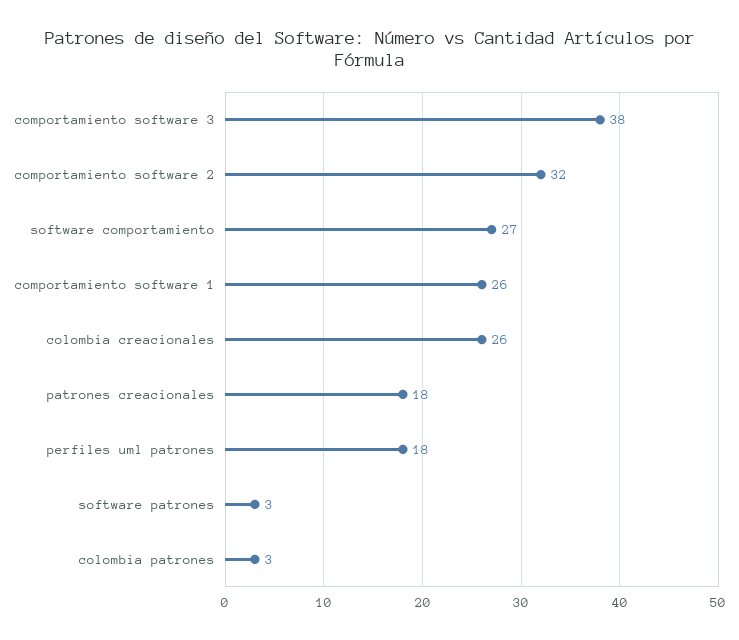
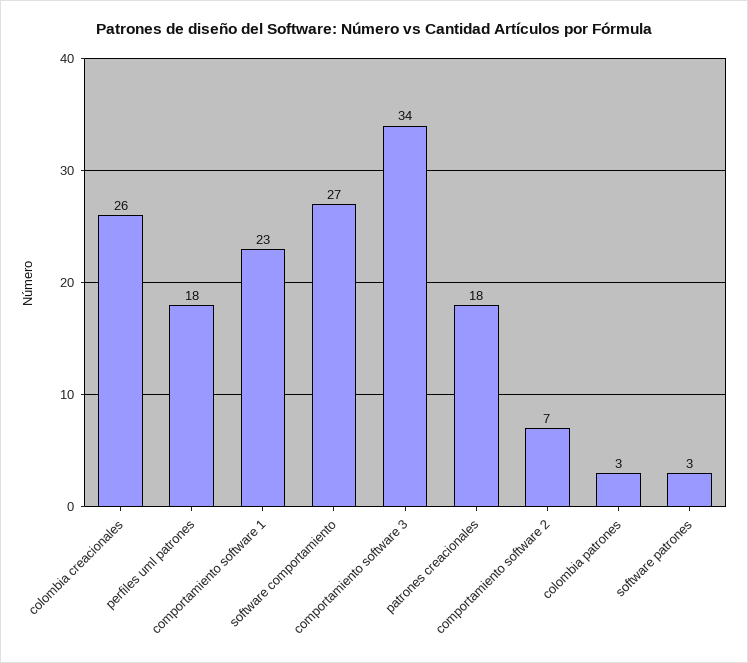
  {
-   "comportamiento software 3": 38,
+   "comportamiento software 3": 34,
-   "comportamiento software 2": 32,
+   "comportamiento software 2": 7,
    "software comportamiento": 27,
-   "comportamiento software 1": 26,
+   "comportamiento software 1": 23,
    "colombia creacionales": 26,
    "patrones creacionales": 18,
    "perfiles uml patrones": 18,
    "software patrones": 3,
    "colombia patrones": 3
  }

